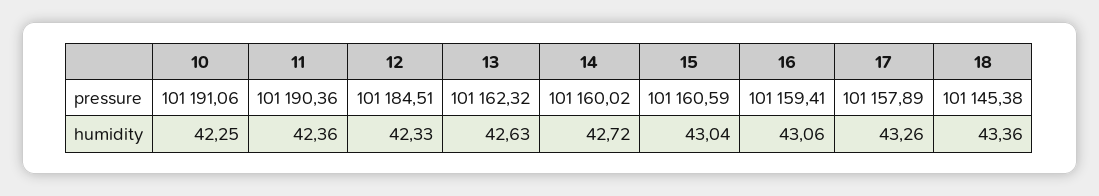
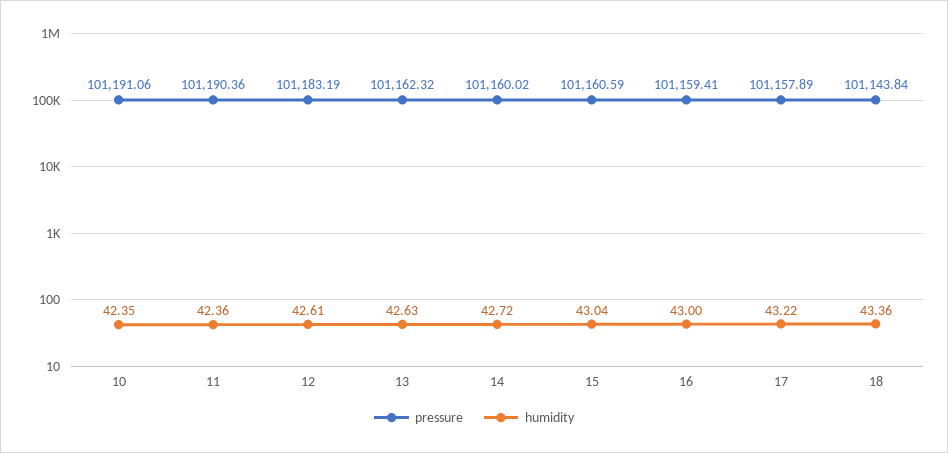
  {
    "pressure": {
      "10": 101191.06,
      "11": 101190.36,
-     "12": 101184.51,
+     "12": 101183.19,
      "13": 101162.32,
      "14": 101160.02,
      "15": 101160.59,
      "16": 101159.41,
      "17": 101157.89,
-     "18": 101145.38
+     "18": 101143.84
    },
    "humidity": {
-     "10": 42.25,
+     "10": 42.35,
      "11": 42.36,
-     "12": 42.33,
+     "12": 42.61,
      "13": 42.63,
      "14": 42.72,
      "15": 43.04,
-     "16": 43.06,
+     "16": 43,
-     "17": 43.26,
+     "17": 43.22,
      "18": 43.36
    }
  }

